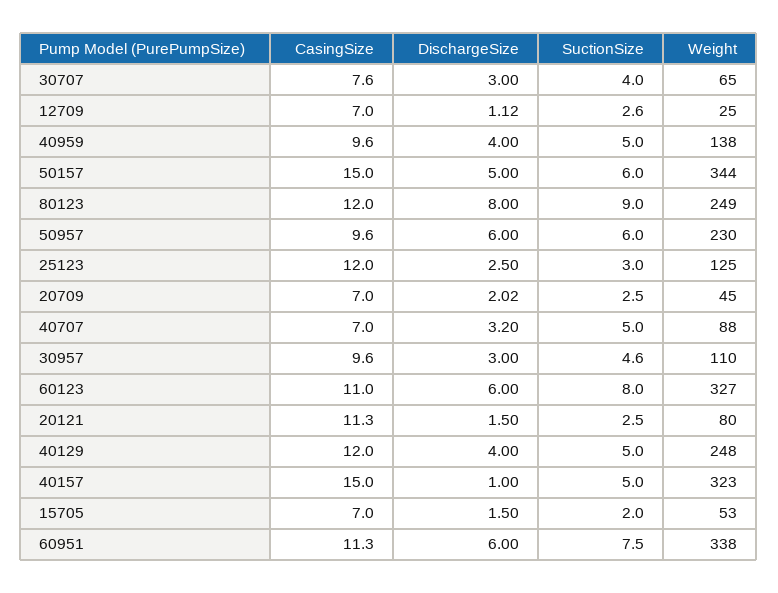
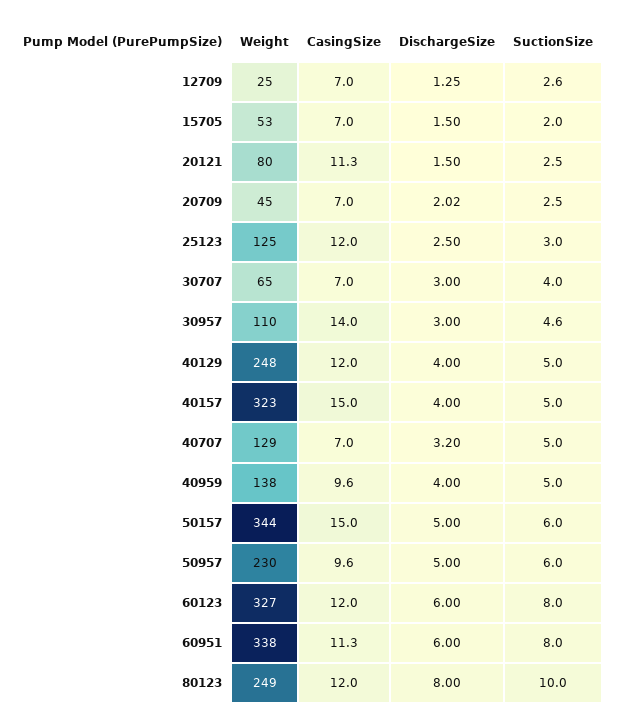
  {
    "CasingSize": {
-     "30707": 7.6,
+     "30707": 7,
      "12709": 7,
      "40959": 9.6,
      "50157": 15,
      "80123": 12,
      "50957": 9.6,
      "25123": 12,
      "20709": 7,
      "40707": 7,
-     "30957": 9.6,
+     "30957": 14,
-     "60123": 11,
+     "60123": 12,
      "20121": 11.3,
      "40129": 12,
      "40157": 15,
      "15705": 7,
      "60951": 11.3
    },
    "DischargeSize": {
      "30707": 3,
-     "12709": 1.12,
+     "12709": 1.25,
      "40959": 4,
      "50157": 5,
      "80123": 8,
-     "50957": 6,
+     "50957": 5,
      "25123": 2.5,
      "20709": 2.02,
      "40707": 3.2,
      "30957": 3,
      "60123": 6,
      "20121": 1.5,
      "40129": 4,
-     "40157": 1,
+     "40157": 4,
      "15705": 1.5,
      "60951": 6
    },
    "SuctionSize": {
      "30707": 4,
      "12709": 2.6,
      "40959": 5,
      "50157": 6,
-     "80123": 9,
+     "80123": 10,
      "50957": 6,
      "25123": 3,
      "20709": 2.5,
      "40707": 5,
      "30957": 4.6,
      "60123": 8,
      "20121": 2.5,
      "40129": 5,
      "40157": 5,
      "15705": 2,
-     "60951": 7.5
+     "60951": 8
    },
    "Weight": {
      "30707": 65,
      "12709": 25,
      "40959": 138,
      "50157": 344,
      "80123": 249,
      "50957": 230,
      "25123": 125,
      "20709": 45,
-     "40707": 88,
+     "40707": 129,
      "30957": 110,
      "60123": 327,
      "20121": 80,
      "40129": 248,
      "40157": 323,
      "15705": 53,
      "60951": 338
    }
  }

